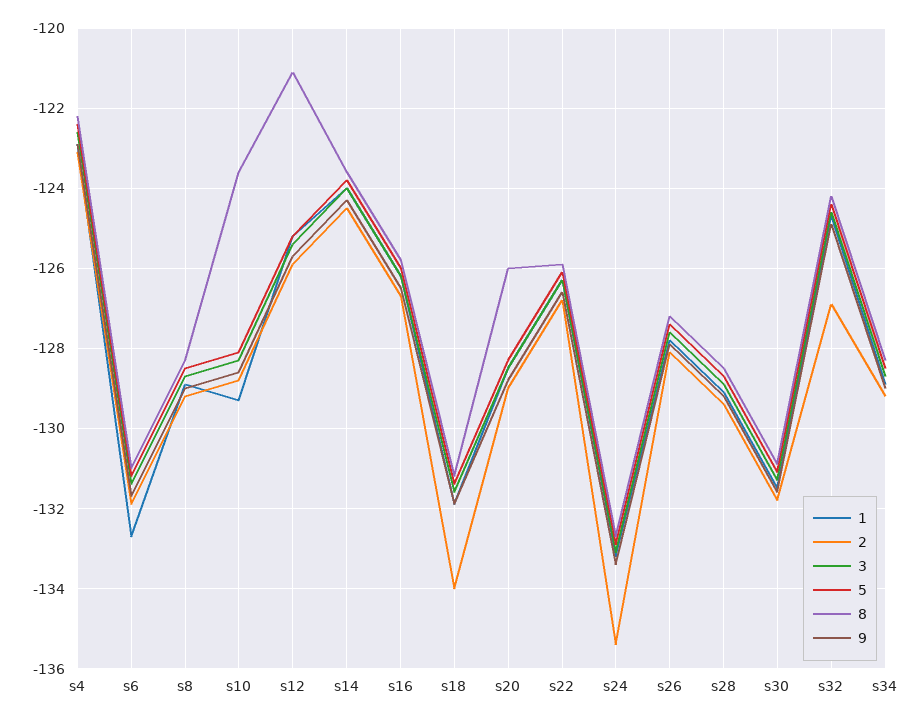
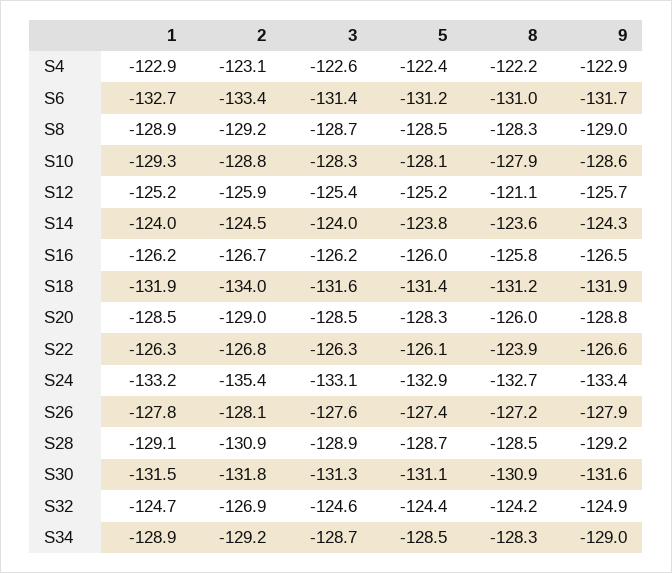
  {
    "1": {
      "s4": -122.9,
      "s6": -132.7,
      "s8": -128.9,
      "s10": -129.3,
      "s12": -125.2,
      "s14": -124,
      "s16": -126.2,
      "s18": -131.9,
      "s20": -128.5,
      "s22": -126.3,
      "s24": -133.2,
      "s26": -127.8,
      "s28": -129.1,
      "s30": -131.5,
      "s32": -124.7,
      "s34": -128.9
    },
    "2": {
      "s4": -123.1,
-     "s6": -132,
+     "s6": -133.4,
      "s8": -129.2,
      "s10": -128.8,
      "s12": -125.9,
      "s14": -124.5,
      "s16": -126.7,
      "s18": -134,
      "s20": -129,
      "s22": -126.8,
      "s24": -135.4,
      "s26": -128.1,
-     "s28": -129.5,
+     "s28": -130.9,
      "s30": -131.8,
      "s32": -126.9,
      "s34": -129.2
    },
    "3": {
      "s4": -122.6,
      "s6": -131.4,
      "s8": -128.7,
      "s10": -128.3,
      "s12": -125.4,
      "s14": -124,
      "s16": -126.2,
      "s18": -131.6,
      "s20": -128.5,
      "s22": -126.3,
      "s24": -133.1,
      "s26": -127.6,
      "s28": -128.9,
      "s30": -131.3,
      "s32": -124.6,
      "s34": -128.7
    },
    "5": {
      "s4": -122.4,
      "s6": -131.2,
      "s8": -128.5,
      "s10": -128.1,
      "s12": -125.2,
      "s14": -123.8,
      "s16": -126,
      "s18": -131.4,
      "s20": -128.3,
      "s22": -126.1,
      "s24": -132.9,
      "s26": -127.4,
      "s28": -128.7,
      "s30": -131.1,
      "s32": -124.4,
      "s34": -128.5
    },
    "8": {
      "s4": -122.2,
      "s6": -131,
      "s8": -128.3,
-     "s10": -123.5,
+     "s10": -127.9,
      "s12": -121.1,
      "s14": -123.6,
      "s16": -125.8,
      "s18": -131.2,
      "s20": -126,
-     "s22": -126,
+     "s22": -123.9,
      "s24": -132.7,
      "s26": -127.2,
      "s28": -128.5,
      "s30": -130.9,
      "s32": -124.2,
      "s34": -128.3
    },
    "9": {
      "s4": -122.9,
      "s6": -131.7,
      "s8": -129,
      "s10": -128.6,
      "s12": -125.7,
      "s14": -124.3,
      "s16": -126.5,
      "s18": -131.9,
      "s20": -128.8,
      "s22": -126.6,
      "s24": -133.4,
      "s26": -127.9,
      "s28": -129.2,
      "s30": -131.6,
      "s32": -124.9,
      "s34": -129
    }
  }

